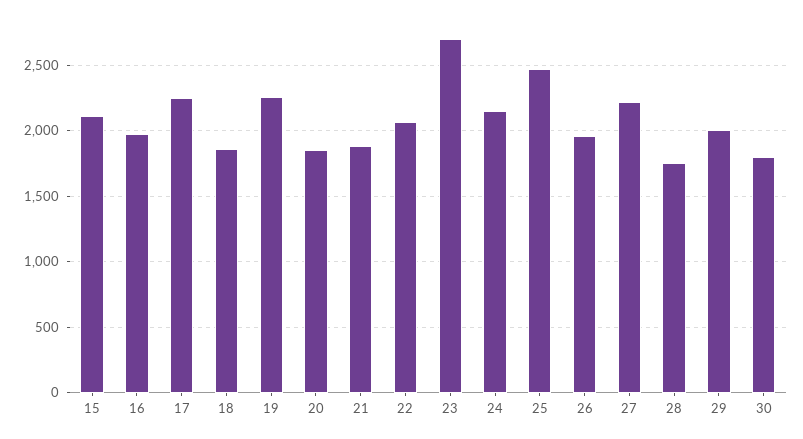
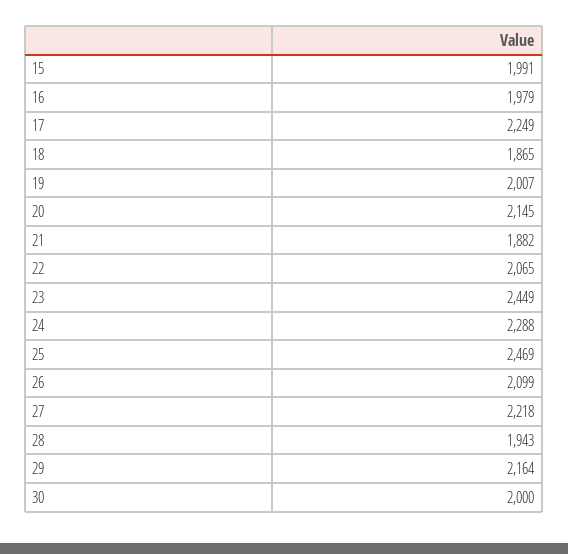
  {
-   "15": 2100,
+   "15": 1991,
    "16": 1979,
    "17": 2249,
    "18": 1865,
-   "19": 2250,
+   "19": 2007,
-   "20": 1850,
+   "20": 2145,
    "21": 1882,
    "22": 2065,
-   "23": 2700,
+   "23": 2449,
-   "24": 2150,
+   "24": 2288,
    "25": 2469,
-   "26": 1950,
+   "26": 2099,
    "27": 2218,
-   "28": 1750,
+   "28": 1943,
-   "29": 2000,
+   "29": 2164,
-   "30": 1800
+   "30": 2000
  }

